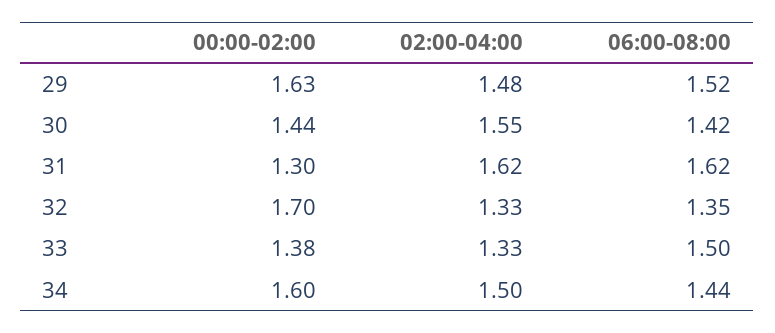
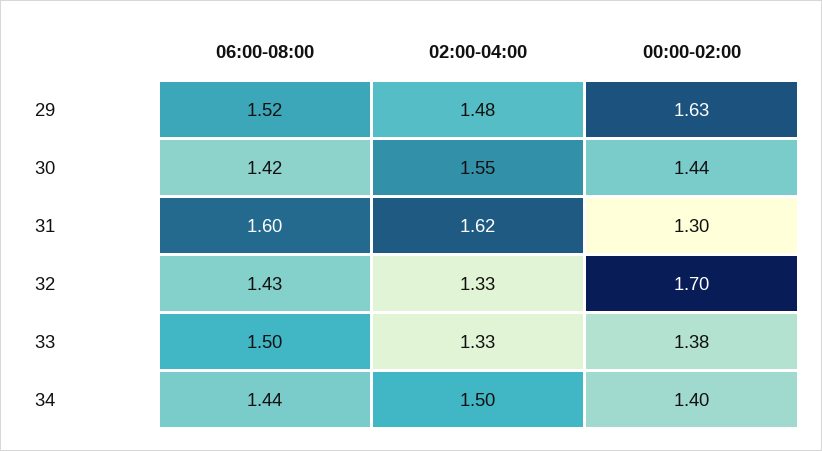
  {
    "00:00-02:00": {
      "29": 1.63,
      "30": 1.44,
      "31": 1.3,
      "32": 1.7,
      "33": 1.38,
-     "34": 1.6
+     "34": 1.4
    },
    "02:00-04:00": {
      "29": 1.48,
      "30": 1.55,
      "31": 1.62,
      "32": 1.33,
      "33": 1.33,
      "34": 1.5
    },
    "06:00-08:00": {
      "29": 1.52,
      "30": 1.42,
-     "31": 1.62,
+     "31": 1.6,
-     "32": 1.35,
+     "32": 1.43,
      "33": 1.5,
      "34": 1.44
    }
  }

